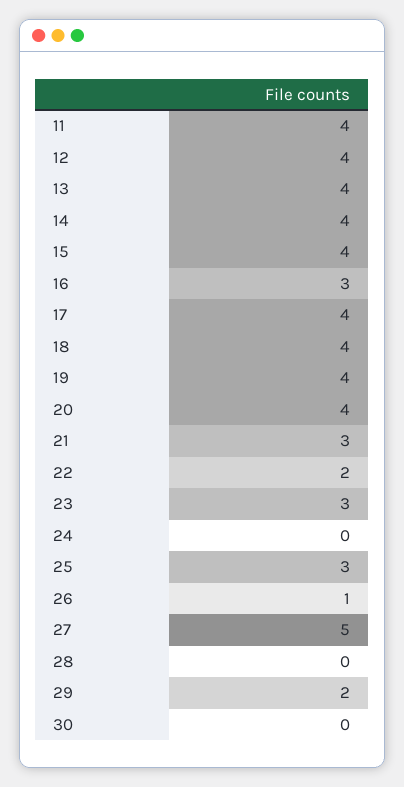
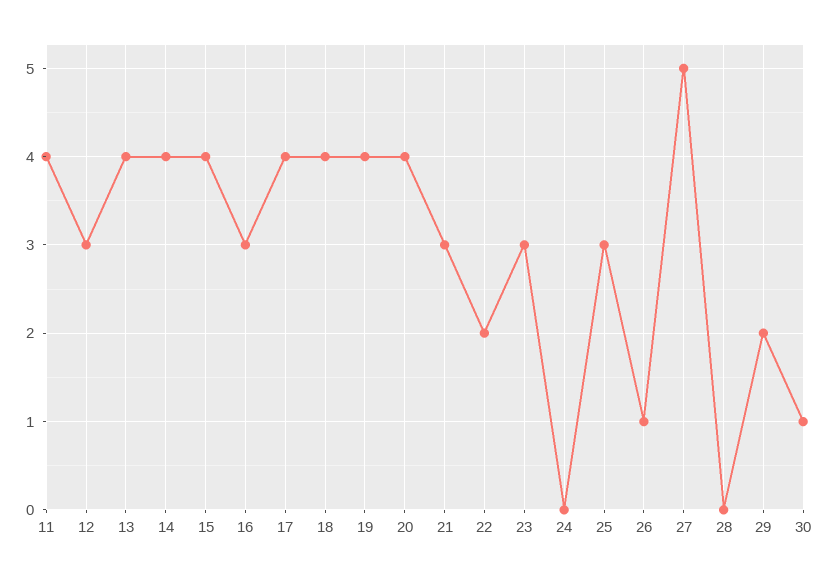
  {
    "11": 4,
-   "12": 4,
+   "12": 3,
    "13": 4,
    "14": 4,
    "15": 4,
    "16": 3,
    "17": 4,
    "18": 4,
    "19": 4,
    "20": 4,
    "21": 3,
    "22": 2,
    "23": 3,
    "24": 0,
    "25": 3,
    "26": 1,
    "27": 5,
    "28": 0,
    "29": 2,
-   "30": 0
+   "30": 1
  }

